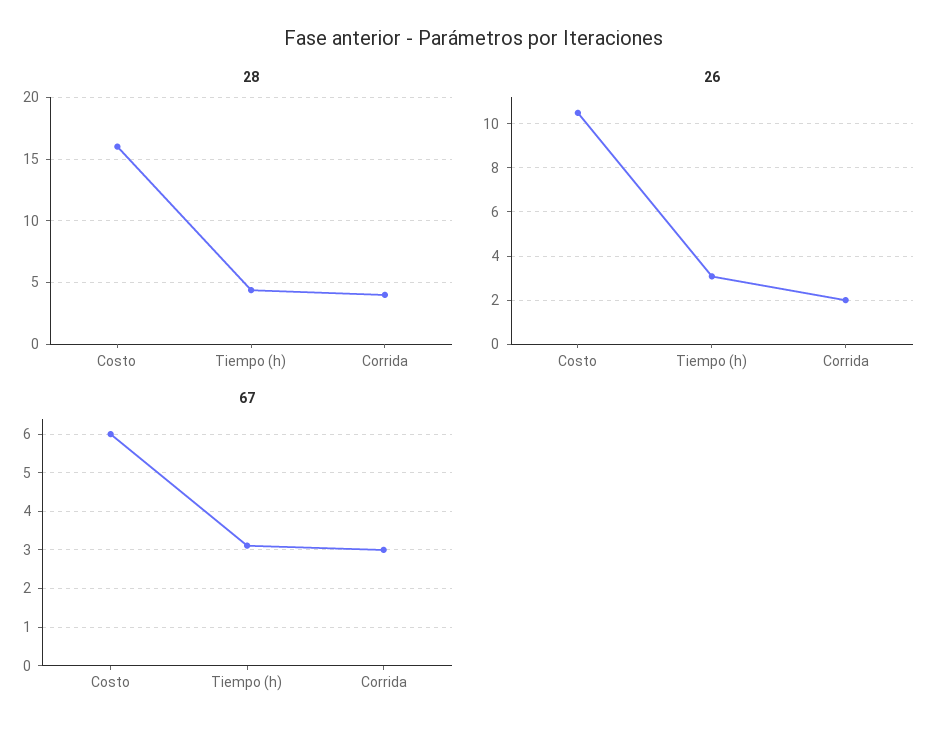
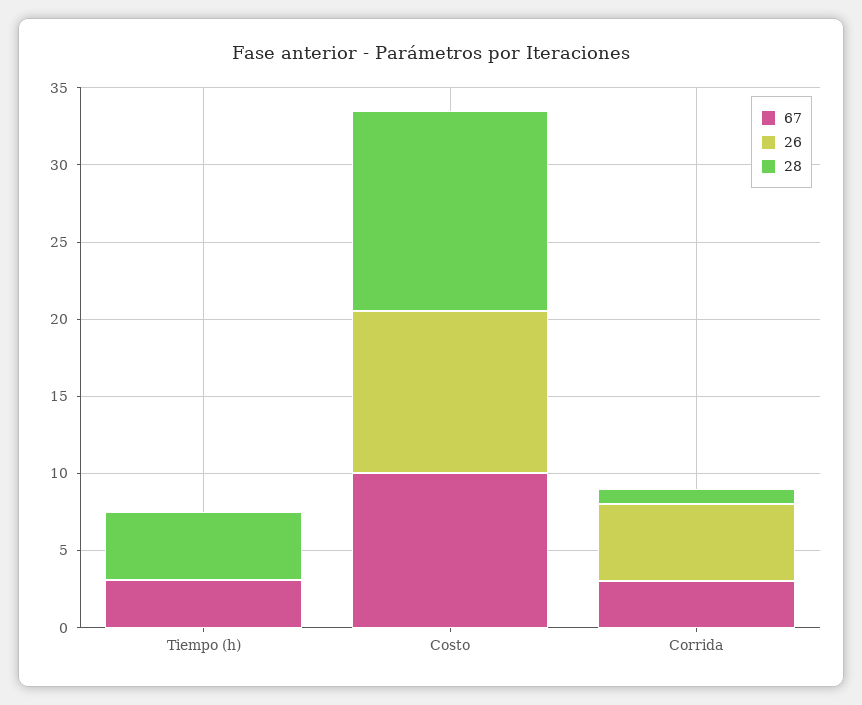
  {
    "28": {
-     "Costo": 16,
+     "Costo": 13,
      "Tiempo (h)": 4.5,
-     "Corrida": 4
+     "Corrida": 1
    },
    "26": {
      "Costo": 10.5,
-     "Tiempo (h)": 3,
+     "Tiempo (h)": 0,
-     "Corrida": 2
+     "Corrida": 5
    },
    "67": {
-     "Costo": 6,
+     "Costo": 10,
      "Tiempo (h)": 3.2,
      "Corrida": 3
    }
  }

